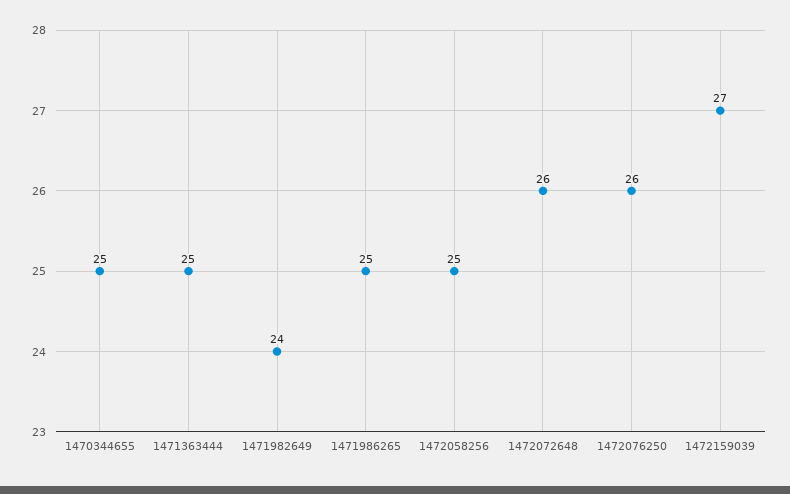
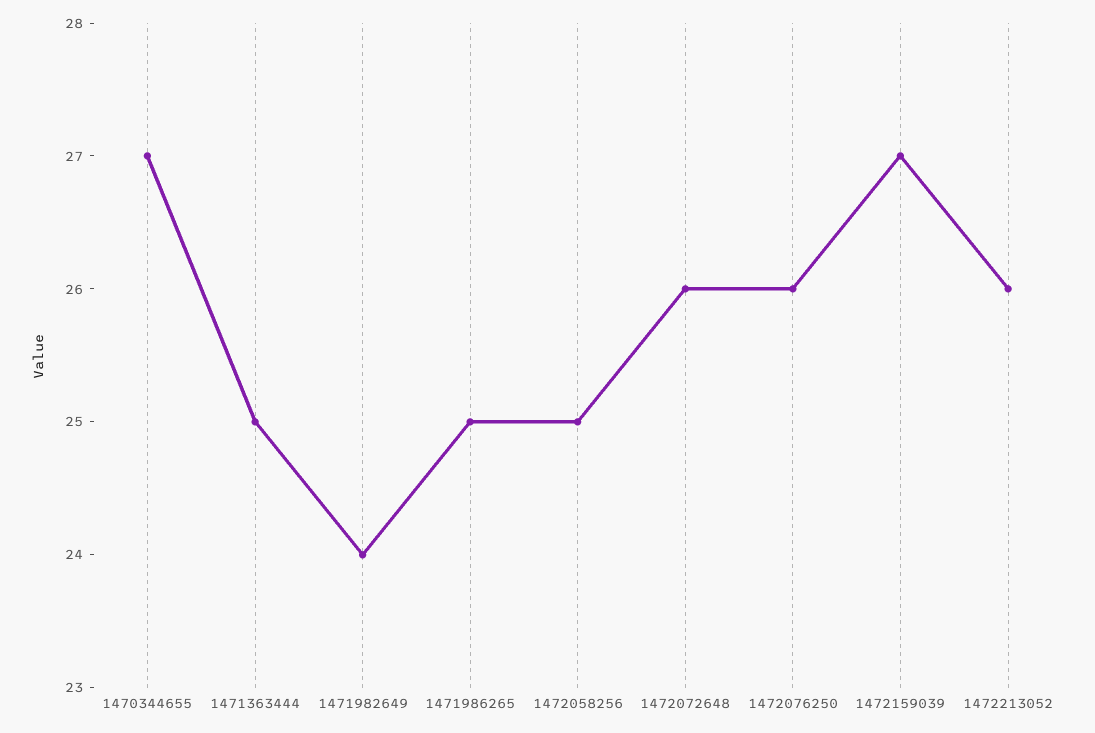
  {
-   "1470344655": 25,
+   "1470344655": 27,
    "1471363444": 25,
    "1471982649": 24,
    "1471986265": 25,
    "1472058256": 25,
    "1472072648": 26,
    "1472076250": 26,
-   "1472159039": 27
+   "1472159039": 27,
+   "1472213052": 26
  }

